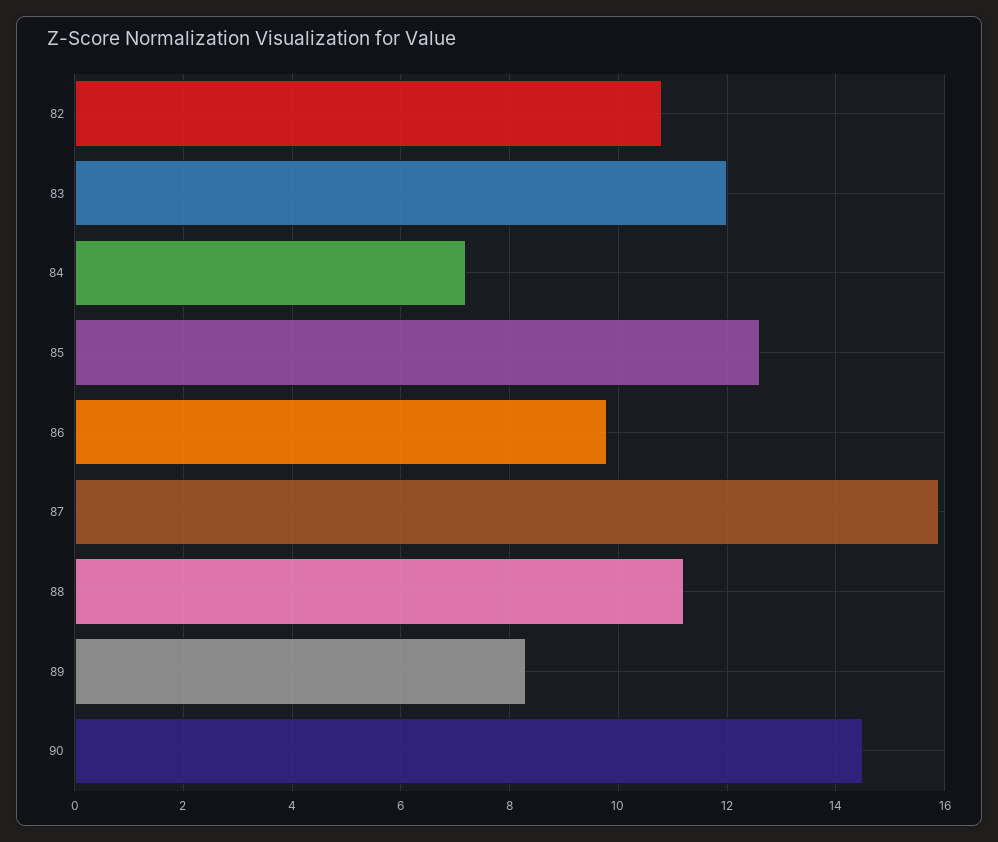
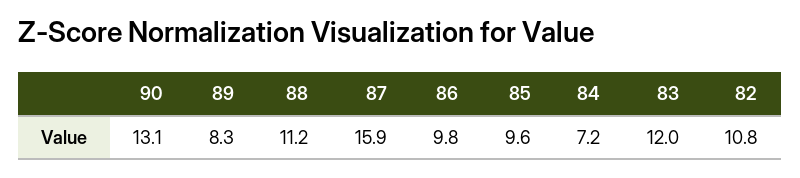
  {
    "82": 10.8,
    "83": 12,
    "84": 7.2,
-   "85": 12.5,
+   "85": 9.6,
    "86": 9.8,
    "87": 15.9,
    "88": 11.2,
    "89": 8.3,
-   "90": 14.5
+   "90": 13.1
  }

